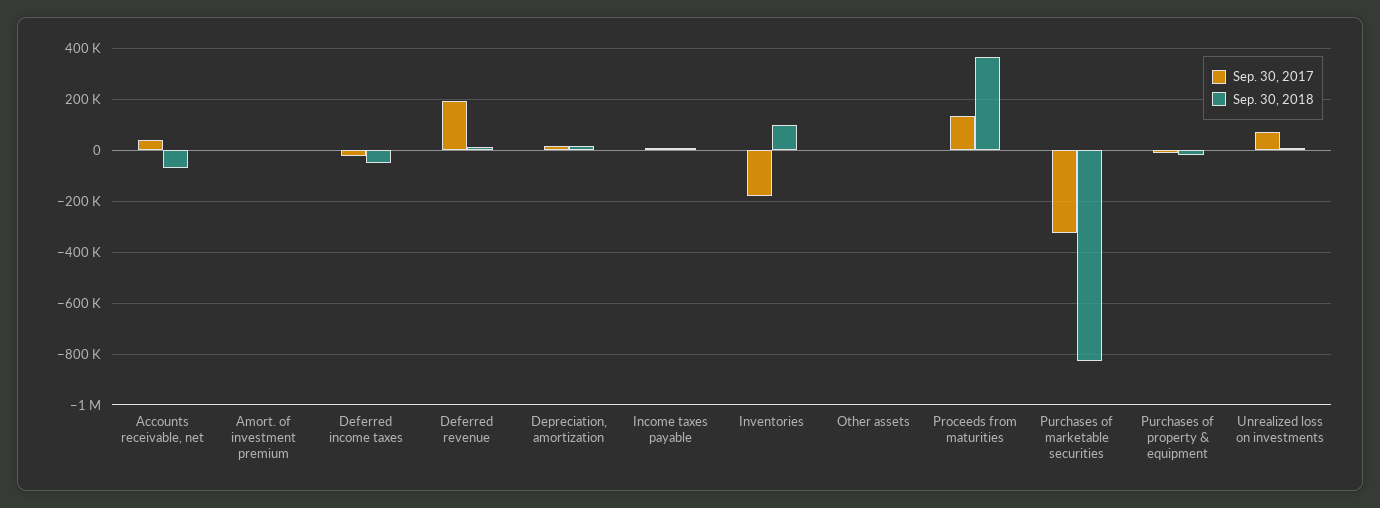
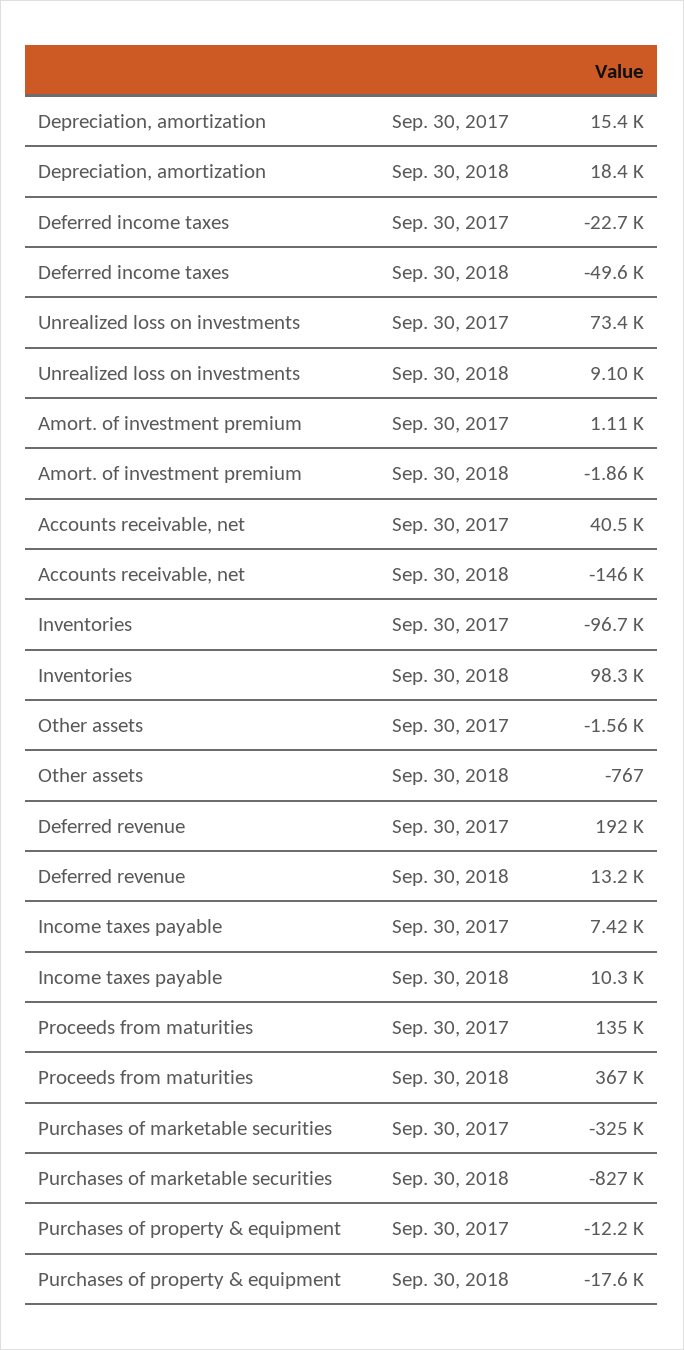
  {
    "Sep. 30, 2017": {
      "Accounts receivable, net": 40500,
      "Amort. of investment premium": 1110,
      "Deferred income taxes": -22700,
      "Deferred revenue": 192000,
      "Depreciation, amortization": 15400,
      "Income taxes payable": 7420,
-     "Inventories": -175000,
+     "Inventories": -96700,
      "Other assets": -1560,
      "Proceeds from maturities": 135000,
      "Purchases of marketable securities": -325000,
      "Purchases of property & equipment": -12200,
      "Unrealized loss on investments": 73400
    },
    "Sep. 30, 2018": {
-     "Accounts receivable, net": -75000,
+     "Accounts receivable, net": -146000,
      "Amort. of investment premium": -1860,
      "Deferred income taxes": -49600,
      "Deferred revenue": 13200,
      "Depreciation, amortization": 18400,
      "Income taxes payable": 10300,
      "Inventories": 98300,
      "Other assets": -767,
      "Proceeds from maturities": 367000,
      "Purchases of marketable securities": -827000,
      "Purchases of property & equipment": -17600,
      "Unrealized loss on investments": 9100
    }
  }

